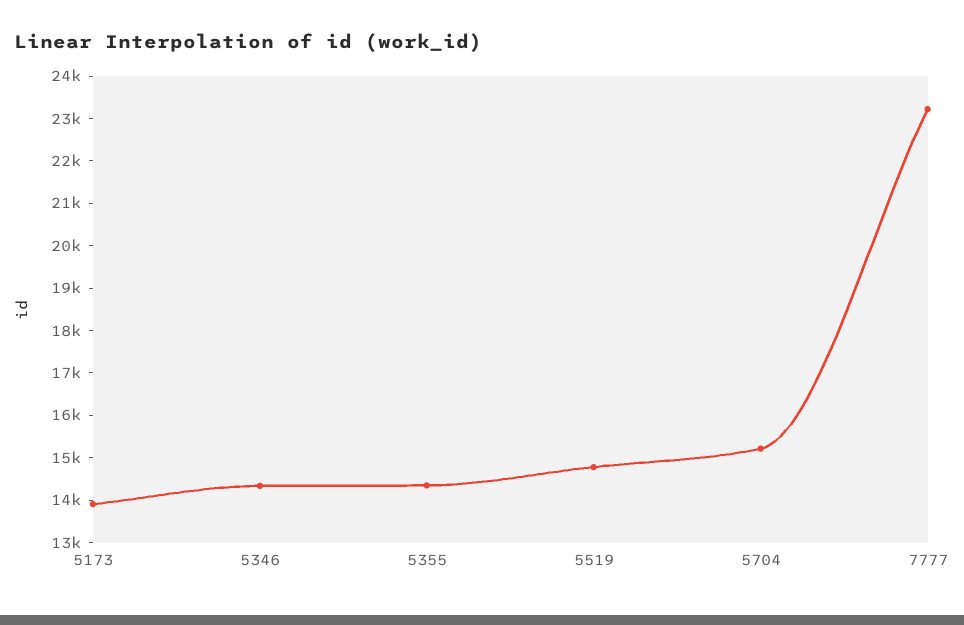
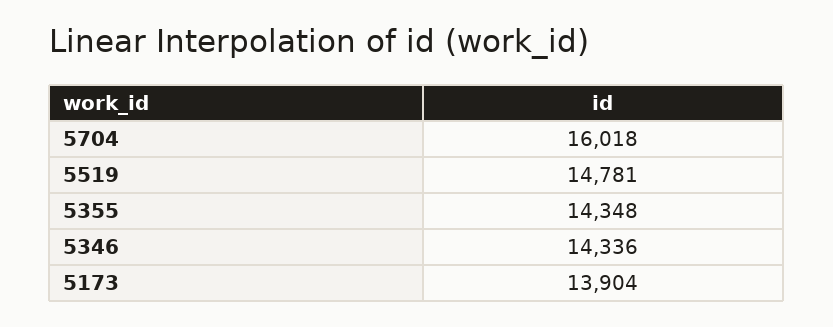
  {
    "5173": 13904,
    "5346": 14336,
    "5355": 14348,
    "5519": 14781,
-   "5704": 15200,
+   "5704": 16018
-   "7777": 23200
  }

